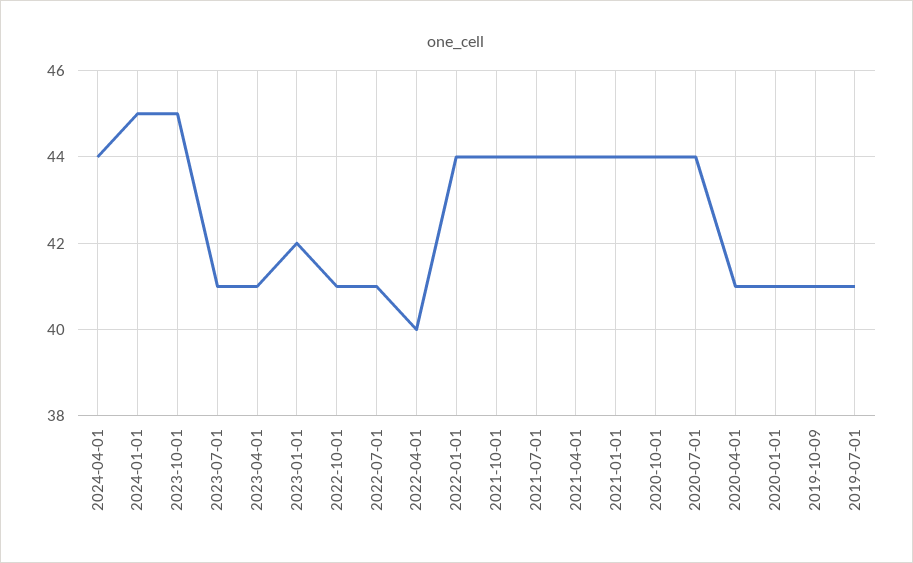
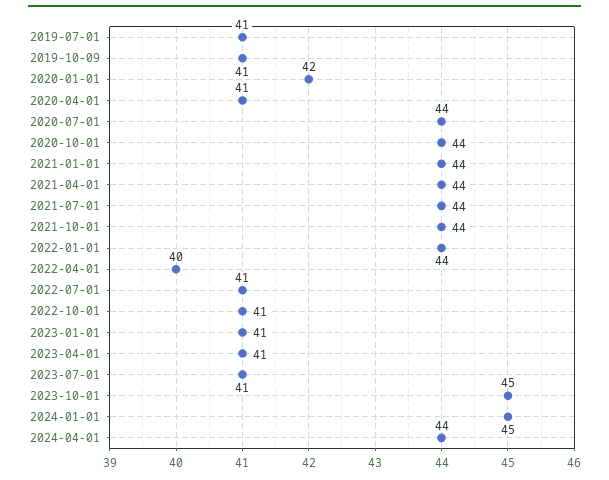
  {
    "2024-04-01": 44,
    "2024-01-01": 45,
    "2023-10-01": 45,
    "2023-07-01": 41,
    "2023-04-01": 41,
-   "2023-01-01": 42,
+   "2023-01-01": 41,
    "2022-10-01": 41,
    "2022-07-01": 41,
    "2022-04-01": 40,
    "2022-01-01": 44,
    "2021-10-01": 44,
    "2021-07-01": 44,
    "2021-04-01": 44,
    "2021-01-01": 44,
    "2020-10-01": 44,
    "2020-07-01": 44,
    "2020-04-01": 41,
-   "2020-01-01": 41,
+   "2020-01-01": 42,
    "2019-10-09": 41,
    "2019-07-01": 41
  }

